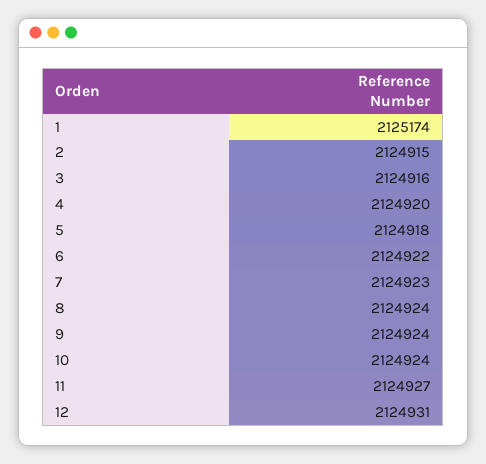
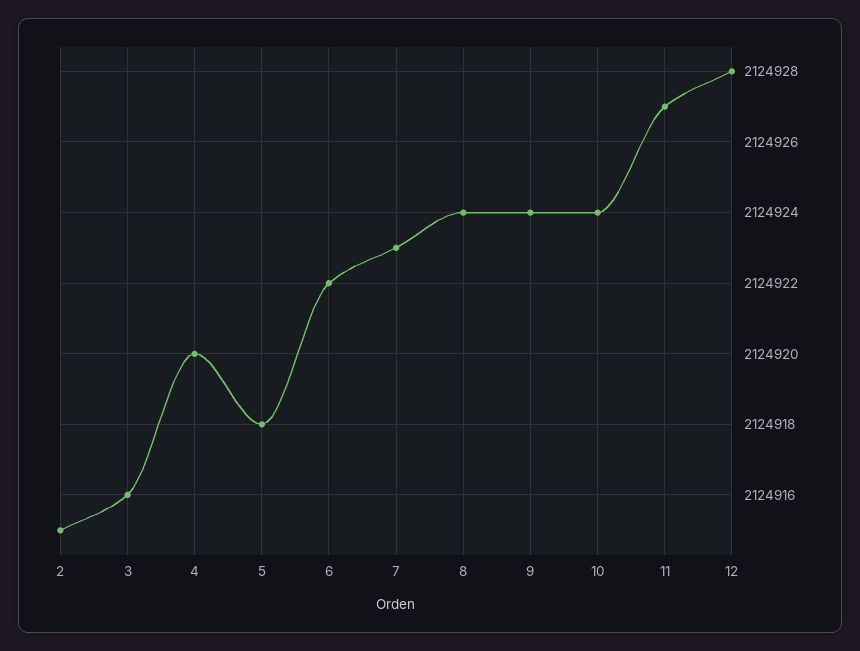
  {
-   "1": 2125174,
    "2": 2124915,
    "3": 2124916,
    "4": 2124920,
    "5": 2124918,
    "6": 2124922,
    "7": 2124923,
    "8": 2124924,
    "9": 2124924,
    "10": 2124924,
    "11": 2124927,
-   "12": 2124931
+   "12": 2124928
  }

